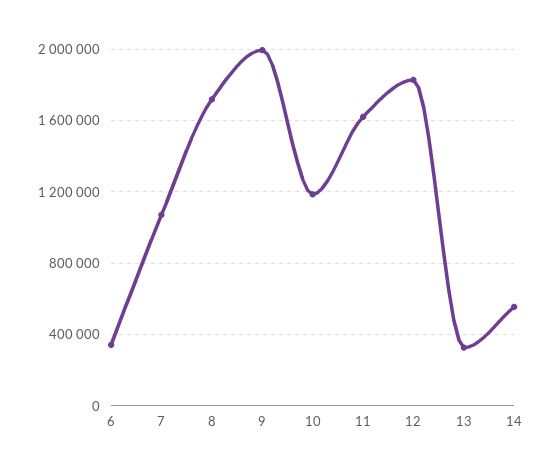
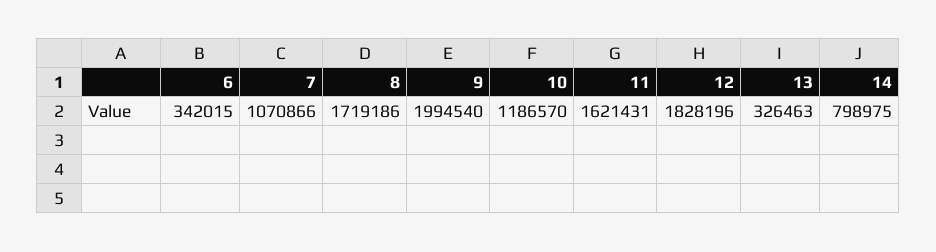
  {
    "6": 342015,
    "7": 1070866,
    "8": 1719186,
    "9": 1994540,
    "10": 1186570,
    "11": 1621431,
    "12": 1828196,
    "13": 326463,
-   "14": 550000
+   "14": 798975
  }

